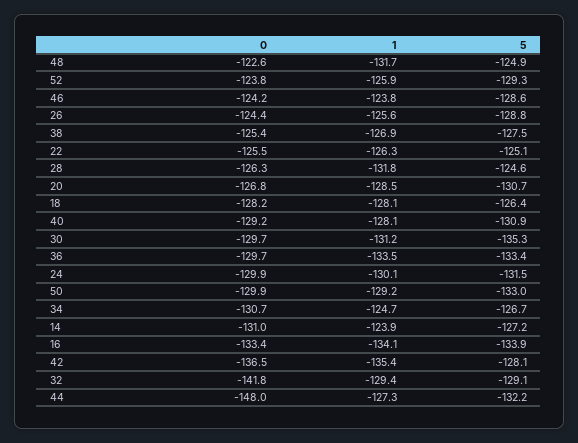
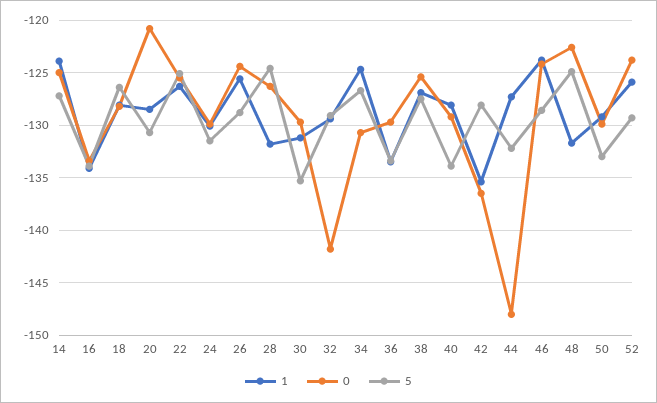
  {
    "0": {
      "48": -122.6,
      "52": -123.8,
      "46": -124.2,
      "26": -124.4,
      "38": -125.4,
      "22": -125.5,
      "28": -126.3,
-     "20": -126.8,
+     "20": -121,
      "18": -128.2,
      "40": -129.2,
      "30": -129.7,
      "36": -129.7,
      "24": -129.9,
      "50": -129.9,
      "34": -130.7,
-     "14": -131,
+     "14": -125,
      "16": -133.4,
      "42": -136.5,
      "32": -141.8,
      "44": -148
    },
    "1": {
      "48": -131.7,
      "52": -125.9,
      "46": -123.8,
      "26": -125.6,
      "38": -126.9,
      "22": -126.3,
      "28": -131.8,
      "20": -128.5,
      "18": -128.1,
      "40": -128.1,
      "30": -131.2,
      "36": -133.5,
      "24": -130.1,
      "50": -129.2,
      "34": -124.7,
      "14": -123.9,
      "16": -134.1,
      "42": -135.4,
      "32": -129.4,
      "44": -127.3
    },
    "5": {
      "48": -124.9,
      "52": -129.3,
      "46": -128.6,
      "26": -128.8,
      "38": -127.5,
      "22": -125.1,
      "28": -124.6,
      "20": -130.7,
      "18": -126.4,
-     "40": -130.9,
+     "40": -134,
      "30": -135.3,
      "36": -133.4,
      "24": -131.5,
      "50": -133,
      "34": -126.7,
      "14": -127.2,
      "16": -133.9,
      "42": -128.1,
      "32": -129.1,
      "44": -132.2
    }
  }

